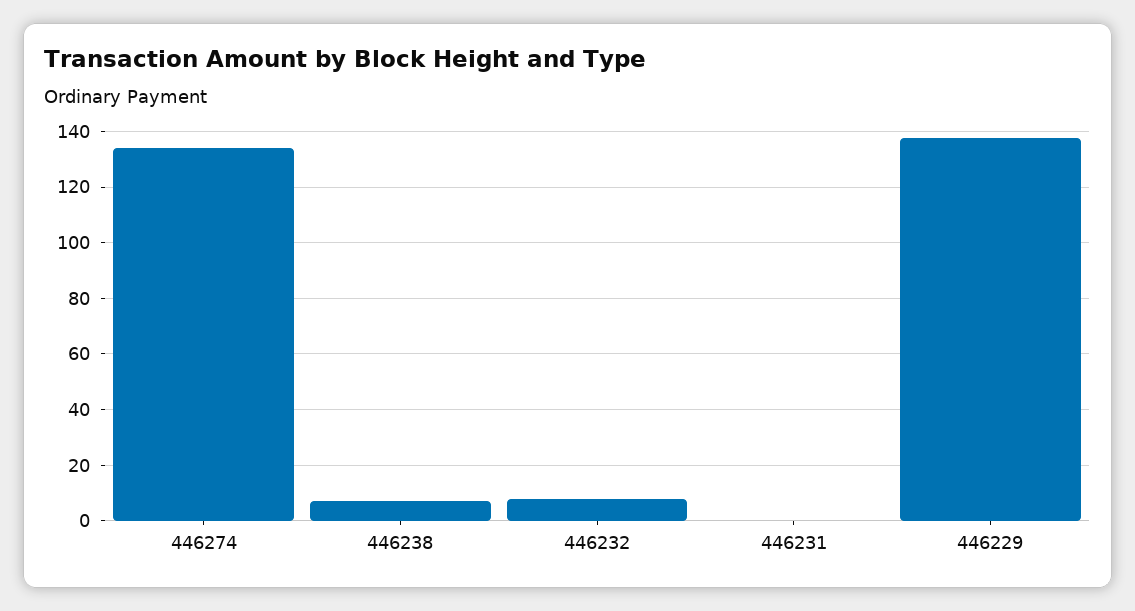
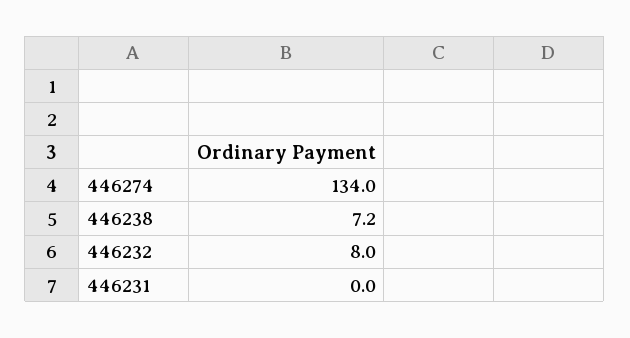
  {
    "446274": 134,
    "446238": 7.2,
    "446232": 8,
-   "446231": 0,
+   "446231": 0
-   "446229": 137.5
  }

